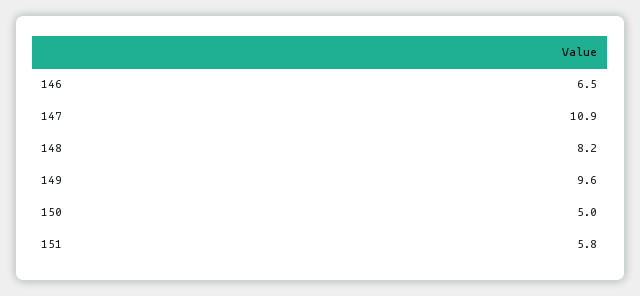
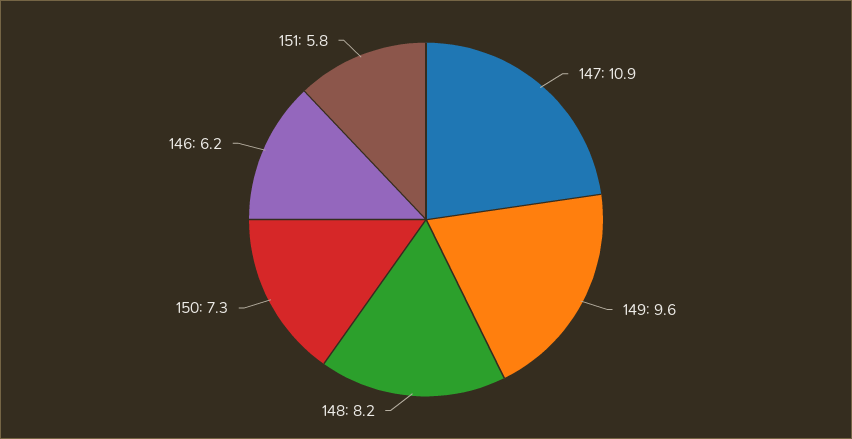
  {
-   "146": 6.5,
+   "146": 6.2,
    "147": 10.9,
    "148": 8.2,
    "149": 9.6,
-   "150": 5,
+   "150": 7.3,
    "151": 5.8
  }

